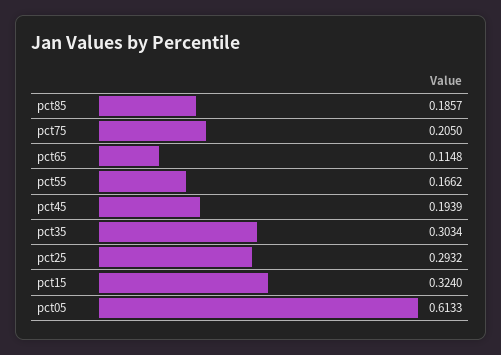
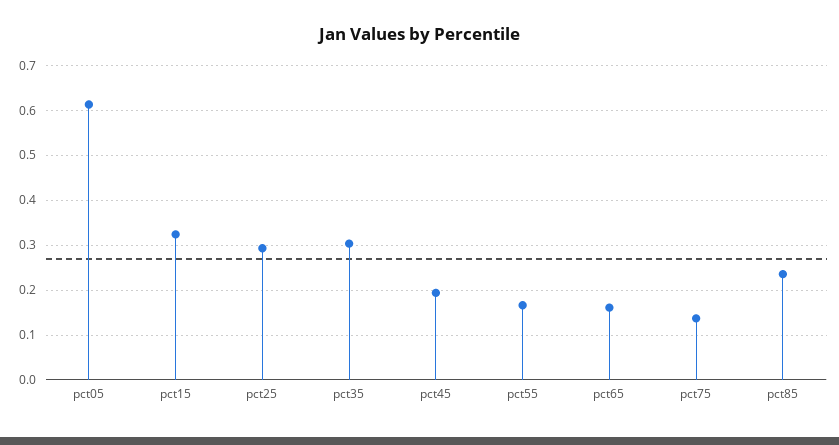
  {
-   "pct85": 0.1857,
+   "pct85": 0.24,
-   "pct75": 0.205,
+   "pct75": 0.14,
-   "pct65": 0.1148,
+   "pct65": 0.16,
    "pct55": 0.1662,
    "pct45": 0.1939,
    "pct35": 0.3034,
    "pct25": 0.2932,
    "pct15": 0.324,
    "pct05": 0.6133
  }

